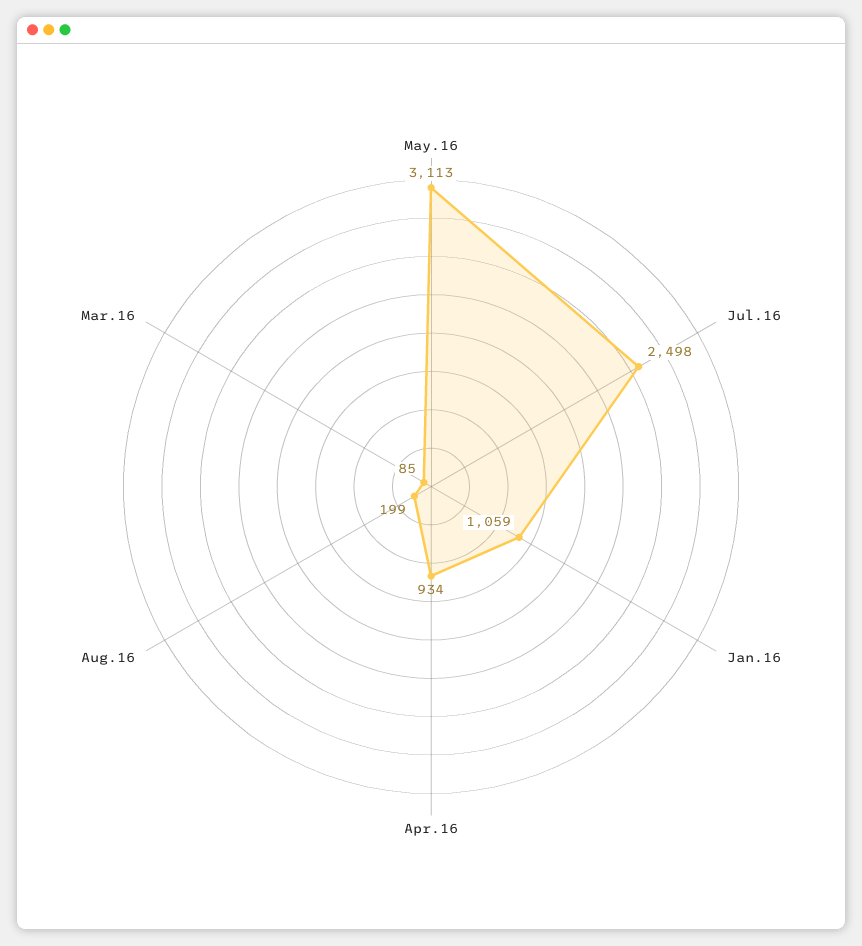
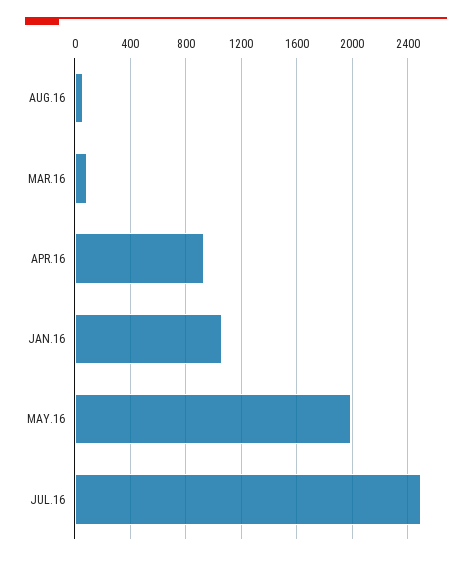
  {
-   "May.16": 3113,
+   "May.16": 2000,
    "Jul.16": 2498,
    "Jan.16": 1059,
    "Apr.16": 934,
-   "Aug.16": 199,
+   "Aug.16": 50,
    "Mar.16": 85
  }

